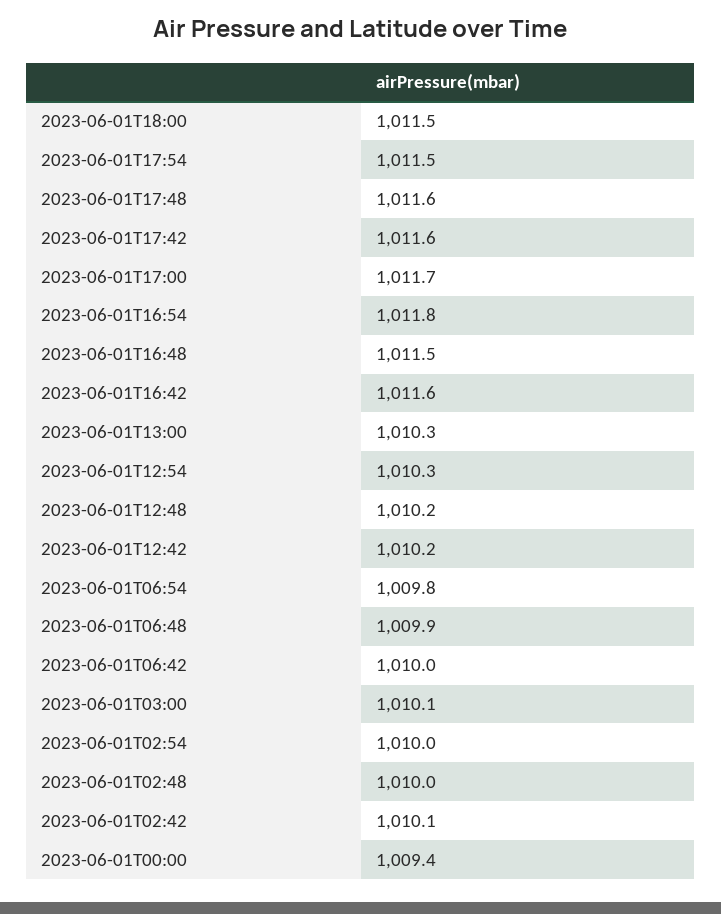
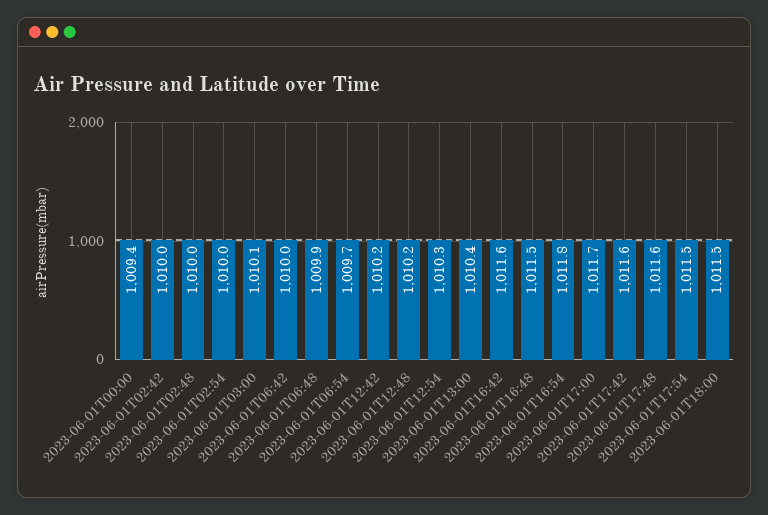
  {
    "2023-06-01T18:00": 1011.5,
    "2023-06-01T17:54": 1011.5,
    "2023-06-01T17:48": 1011.6,
    "2023-06-01T17:42": 1011.6,
    "2023-06-01T17:00": 1011.7,
    "2023-06-01T16:54": 1011.8,
    "2023-06-01T16:48": 1011.5,
    "2023-06-01T16:42": 1011.6,
-   "2023-06-01T13:00": 1010.3,
+   "2023-06-01T13:00": 1010.4,
    "2023-06-01T12:54": 1010.3,
    "2023-06-01T12:48": 1010.2,
    "2023-06-01T12:42": 1010.2,
-   "2023-06-01T06:54": 1009.8,
+   "2023-06-01T06:54": 1009.7,
    "2023-06-01T06:48": 1009.9,
    "2023-06-01T06:42": 1010,
    "2023-06-01T03:00": 1010.1,
    "2023-06-01T02:54": 1010,
    "2023-06-01T02:48": 1010,
-   "2023-06-01T02:42": 1010.1,
+   "2023-06-01T02:42": 1010,
    "2023-06-01T00:00": 1009.4
  }

